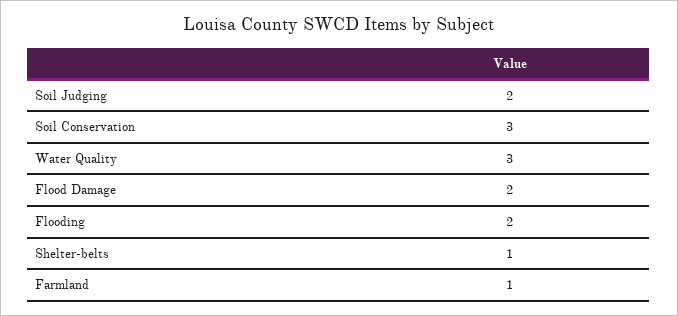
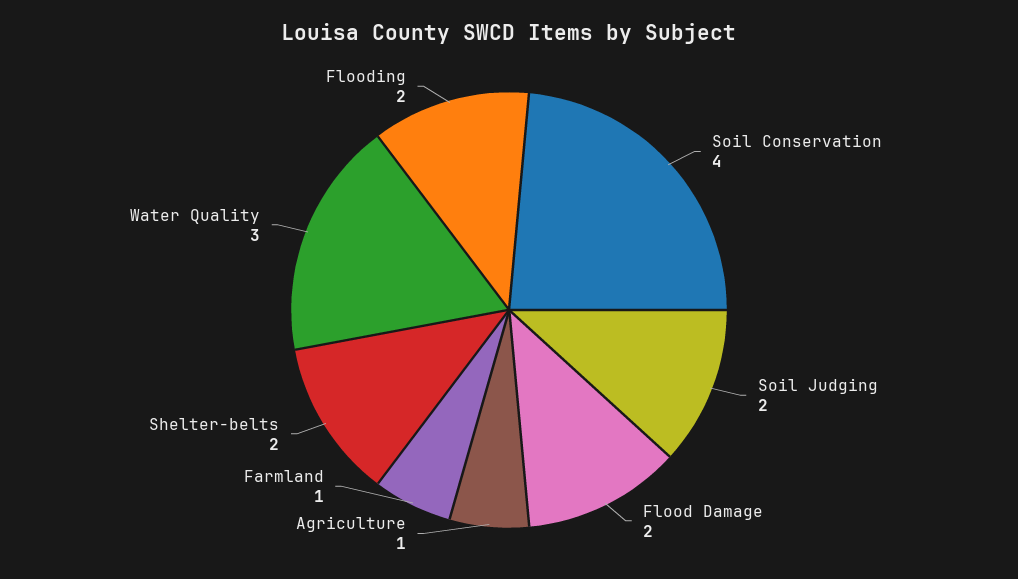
  {
    "Soil Judging": 2,
-   "Soil Conservation": 3,
+   "Soil Conservation": 4,
    "Water Quality": 3,
    "Flood Damage": 2,
    "Flooding": 2,
-   "Shelter-belts": 1,
+   "Shelter-belts": 2,
-   "Farmland": 1
+   "Farmland": 1,
+   "Agriculture": 1
  }

